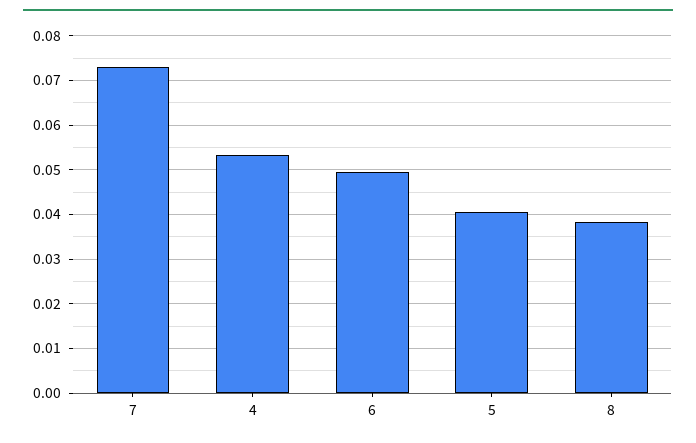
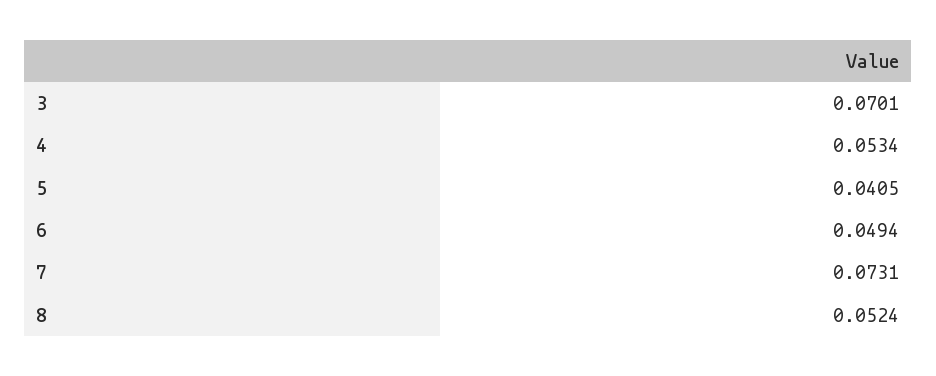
  {
    "7": 0.0731,
    "4": 0.0534,
    "6": 0.0494,
    "5": 0.0405,
-   "8": 0.038
+   "8": 0.0524,
+   "3": 0.0701
  }

